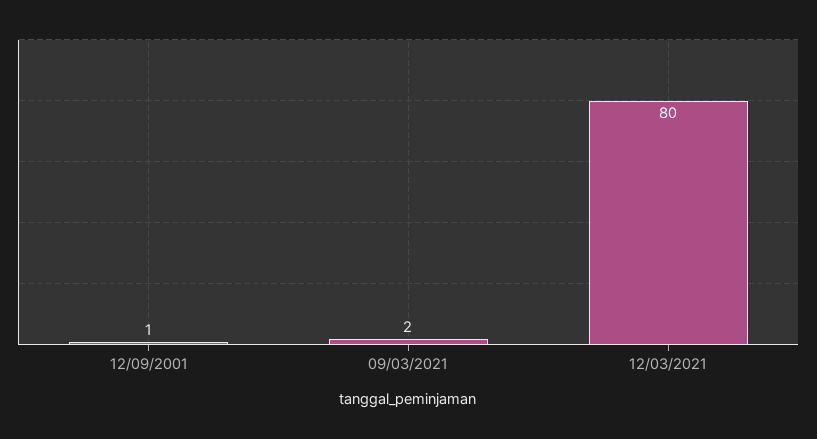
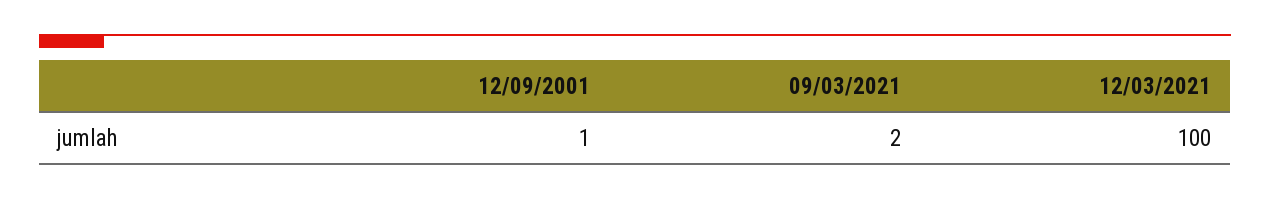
  {
    "12/09/2001": 1,
    "09/03/2021": 2,
-   "12/03/2021": 80
+   "12/03/2021": 100
  }

